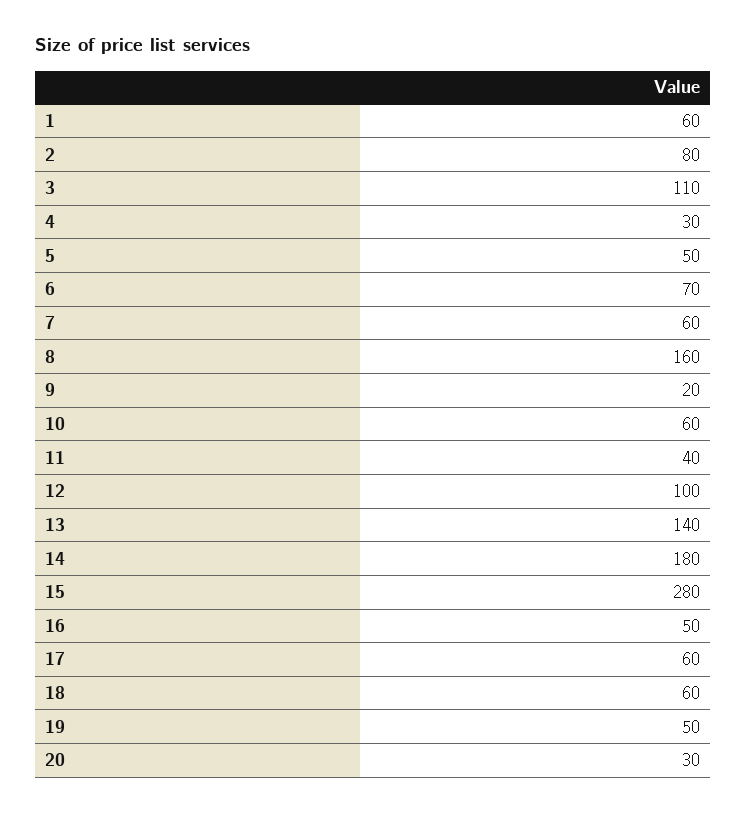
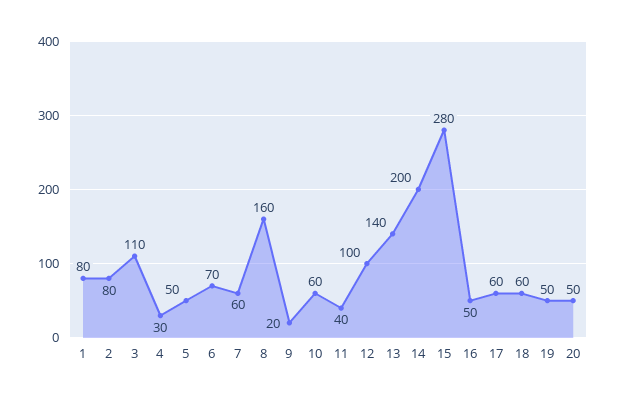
  {
-   "1": 60,
+   "1": 80,
    "2": 80,
    "3": 110,
    "4": 30,
    "5": 50,
    "6": 70,
    "7": 60,
    "8": 160,
    "9": 20,
    "10": 60,
    "11": 40,
    "12": 100,
    "13": 140,
-   "14": 180,
+   "14": 200,
    "15": 280,
    "16": 50,
    "17": 60,
    "18": 60,
    "19": 50,
-   "20": 30
+   "20": 50
  }

